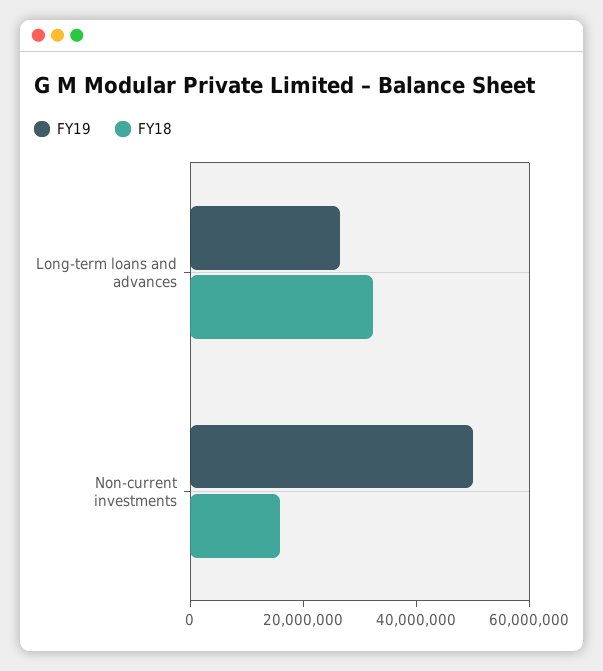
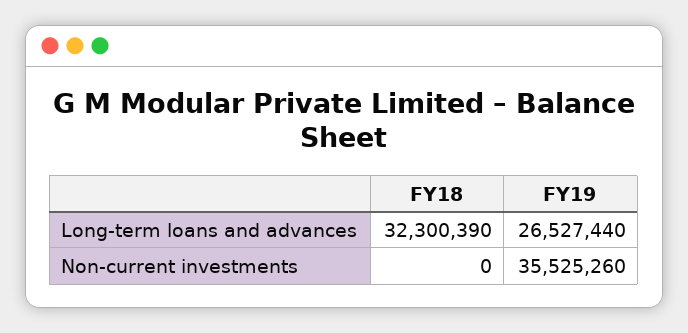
  {
    "FY19": {
      "Long-term loans and advances": 26527440,
-     "Non-current investments": 50000000
+     "Non-current investments": 35525260
    },
    "FY18": {
      "Long-term loans and advances": 32300390,
-     "Non-current investments": 15000000
+     "Non-current investments": 0
    }
  }

